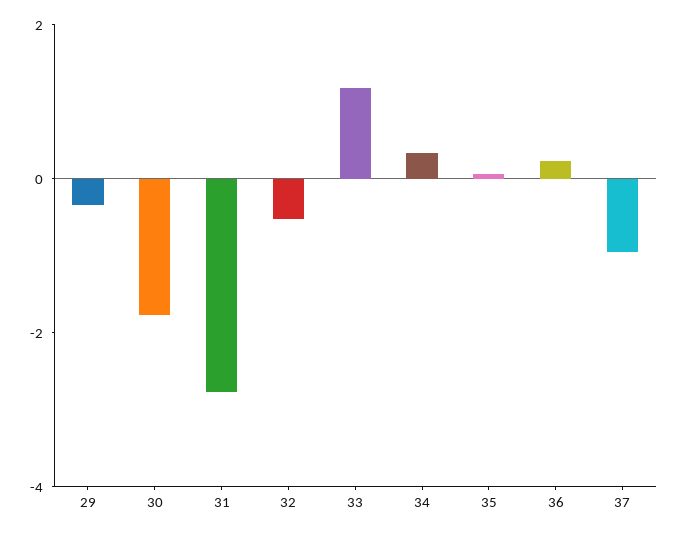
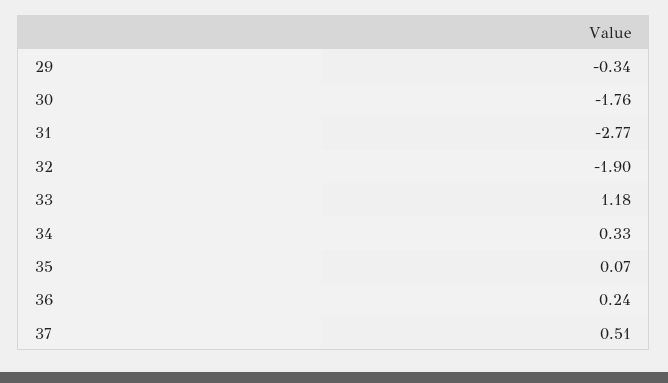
  {
    "29": -0.34,
    "30": -1.76,
    "31": -2.77,
-   "32": -0.5,
+   "32": -1.9,
    "33": 1.18,
    "34": 0.33,
    "35": 0.07,
    "36": 0.24,
-   "37": -1
+   "37": 0.51
  }

